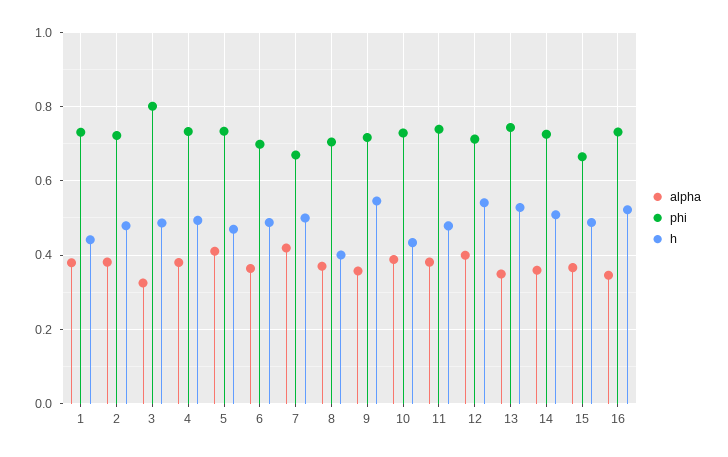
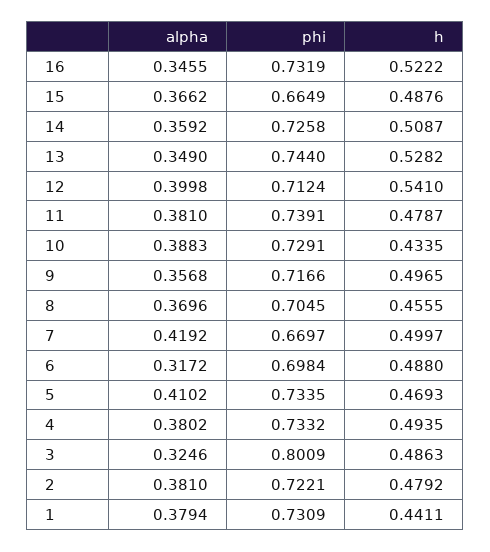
  {
    "alpha": {
      "1": 0.3794,
      "2": 0.381,
      "3": 0.3246,
      "4": 0.3802,
      "5": 0.4102,
-     "6": 0.36,
+     "6": 0.3172,
      "7": 0.4192,
      "8": 0.3696,
      "9": 0.3568,
      "10": 0.3883,
      "11": 0.381,
      "12": 0.3998,
      "13": 0.349,
      "14": 0.3592,
      "15": 0.3662,
      "16": 0.3455
    },
    "phi": {
      "1": 0.7309,
      "2": 0.7221,
      "3": 0.8009,
      "4": 0.7332,
      "5": 0.7335,
      "6": 0.6984,
      "7": 0.6697,
      "8": 0.7045,
      "9": 0.7166,
      "10": 0.7291,
      "11": 0.7391,
      "12": 0.7124,
      "13": 0.744,
      "14": 0.7258,
      "15": 0.6649,
      "16": 0.7319
    },
    "h": {
      "1": 0.4411,
      "2": 0.4792,
      "3": 0.4863,
      "4": 0.4935,
      "5": 0.4693,
      "6": 0.488,
      "7": 0.4997,
-     "8": 0.4,
+     "8": 0.4555,
-     "9": 0.54,
+     "9": 0.4965,
      "10": 0.4335,
      "11": 0.4787,
      "12": 0.541,
      "13": 0.5282,
      "14": 0.5087,
      "15": 0.4876,
      "16": 0.5222
    }
  }

